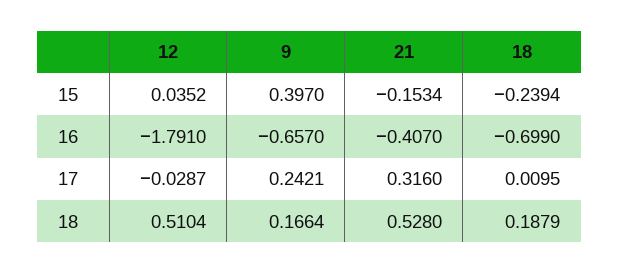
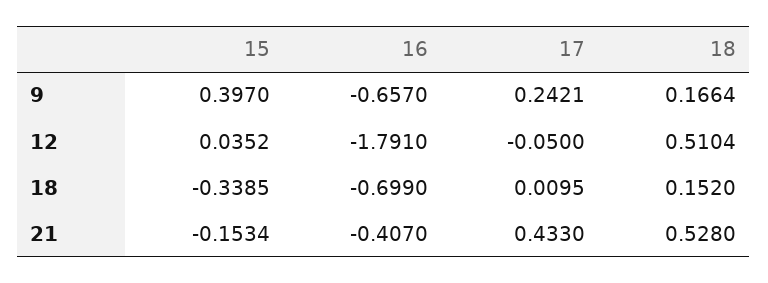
  {
    "12": {
      "15": 0.0352,
      "16": -1.791,
-     "17": -0.0287,
+     "17": -0.05,
      "18": 0.5104
    },
    "9": {
      "15": 0.397,
      "16": -0.657,
      "17": 0.2421,
      "18": 0.1664
    },
    "21": {
      "15": -0.1534,
      "16": -0.407,
-     "17": 0.316,
+     "17": 0.433,
      "18": 0.528
    },
    "18": {
-     "15": -0.2394,
+     "15": -0.3385,
      "16": -0.699,
      "17": 0.0095,
-     "18": 0.1879
+     "18": 0.152
    }
  }

